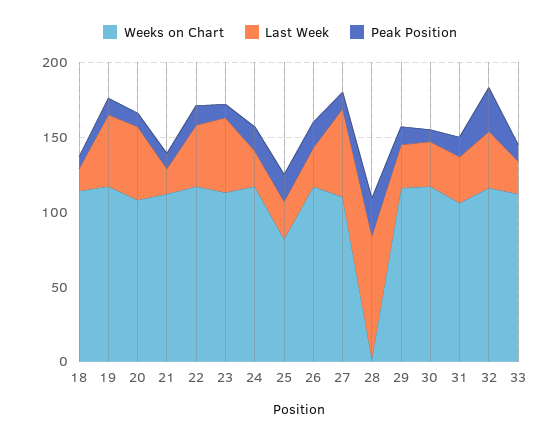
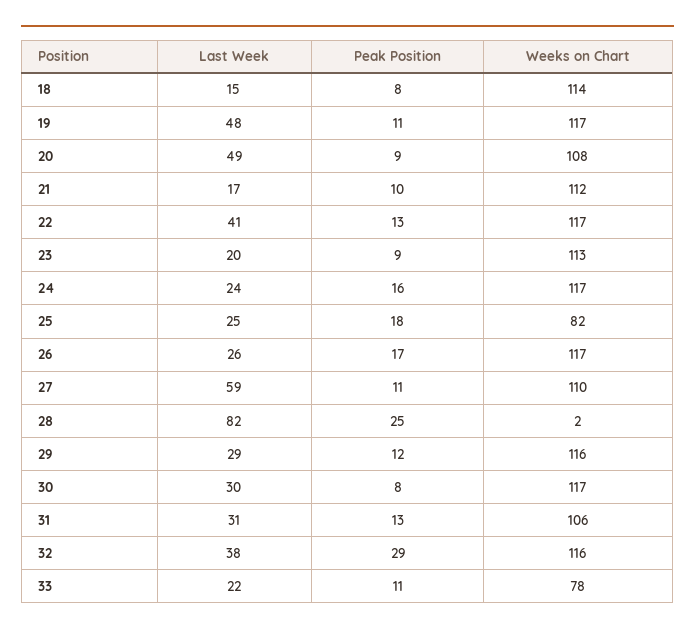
  {
    "Weeks on Chart": {
      "18": 114,
      "19": 117,
      "20": 108,
      "21": 112,
      "22": 117,
      "23": 113,
      "24": 117,
      "25": 82,
      "26": 117,
      "27": 110,
      "28": 2,
      "29": 116,
      "30": 117,
      "31": 106,
      "32": 116,
-     "33": 110
+     "33": 78
    },
    "Last Week": {
      "18": 15,
      "19": 48,
      "20": 49,
      "21": 17,
      "22": 41,
-     "23": 50,
+     "23": 20,
      "24": 24,
      "25": 25,
      "26": 26,
      "27": 59,
      "28": 82,
      "29": 29,
      "30": 30,
      "31": 31,
      "32": 38,
      "33": 22
    },
    "Peak Position": {
      "18": 8,
      "19": 11,
      "20": 9,
      "21": 10,
      "22": 13,
      "23": 9,
      "24": 16,
      "25": 18,
      "26": 17,
      "27": 11,
      "28": 25,
      "29": 12,
      "30": 8,
      "31": 13,
      "32": 29,
      "33": 11
    }
  }

